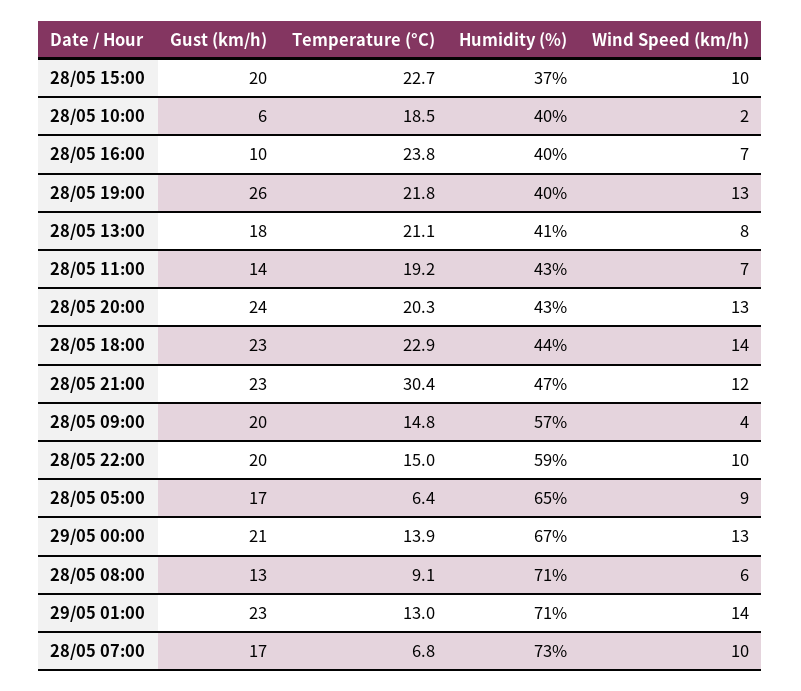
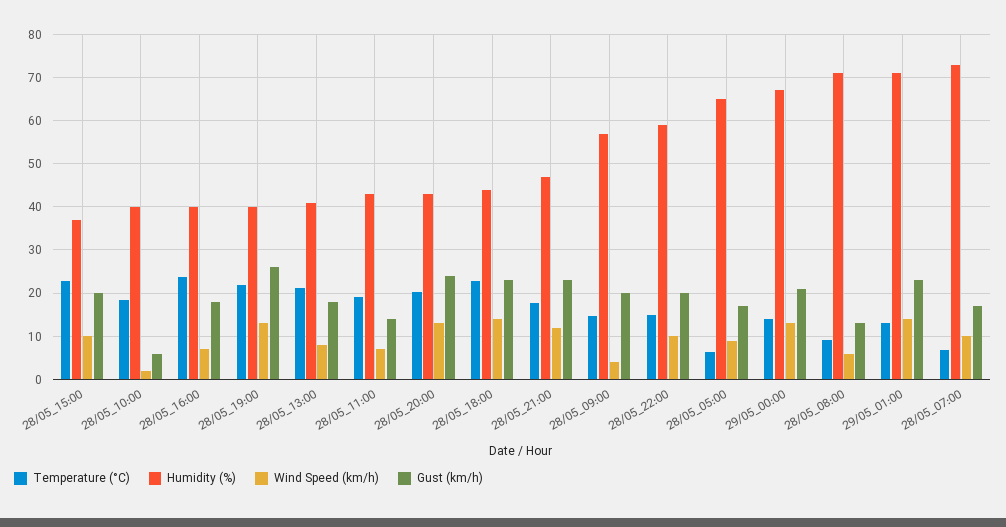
  {
    "Gust (km/h)": {
      "28/05 15:00": 20,
      "28/05 10:00": 6,
-     "28/05 16:00": 10,
+     "28/05 16:00": 18,
      "28/05 19:00": 26,
      "28/05 13:00": 18,
      "28/05 11:00": 14,
      "28/05 20:00": 24,
      "28/05 18:00": 23,
      "28/05 21:00": 23,
      "28/05 09:00": 20,
      "28/05 22:00": 20,
      "28/05 05:00": 17,
      "29/05 00:00": 21,
      "28/05 08:00": 13,
      "29/05 01:00": 23,
      "28/05 07:00": 17
    },
    "Temperature (°C)": {
      "28/05 15:00": 22.7,
      "28/05 10:00": 18.5,
      "28/05 16:00": 23.8,
      "28/05 19:00": 21.8,
      "28/05 13:00": 21.1,
      "28/05 11:00": 19.2,
      "28/05 20:00": 20.3,
      "28/05 18:00": 22.9,
-     "28/05 21:00": 30.4,
+     "28/05 21:00": 18,
      "28/05 09:00": 14.8,
      "28/05 22:00": 15,
      "28/05 05:00": 6.4,
      "29/05 00:00": 13.9,
      "28/05 08:00": 9.1,
      "29/05 01:00": 13,
      "28/05 07:00": 6.8
    },
    "Humidity (%)": {
      "28/05 15:00": 37,
      "28/05 10:00": 40,
      "28/05 16:00": 40,
      "28/05 19:00": 40,
      "28/05 13:00": 41,
      "28/05 11:00": 43,
      "28/05 20:00": 43,
      "28/05 18:00": 44,
      "28/05 21:00": 47,
      "28/05 09:00": 57,
      "28/05 22:00": 59,
      "28/05 05:00": 65,
      "29/05 00:00": 67,
      "28/05 08:00": 71,
      "29/05 01:00": 71,
      "28/05 07:00": 73
    },
    "Wind Speed (km/h)": {
      "28/05 15:00": 10,
      "28/05 10:00": 2,
      "28/05 16:00": 7,
      "28/05 19:00": 13,
      "28/05 13:00": 8,
      "28/05 11:00": 7,
      "28/05 20:00": 13,
      "28/05 18:00": 14,
      "28/05 21:00": 12,
      "28/05 09:00": 4,
      "28/05 22:00": 10,
      "28/05 05:00": 9,
      "29/05 00:00": 13,
      "28/05 08:00": 6,
      "29/05 01:00": 14,
      "28/05 07:00": 10
    }
  }

